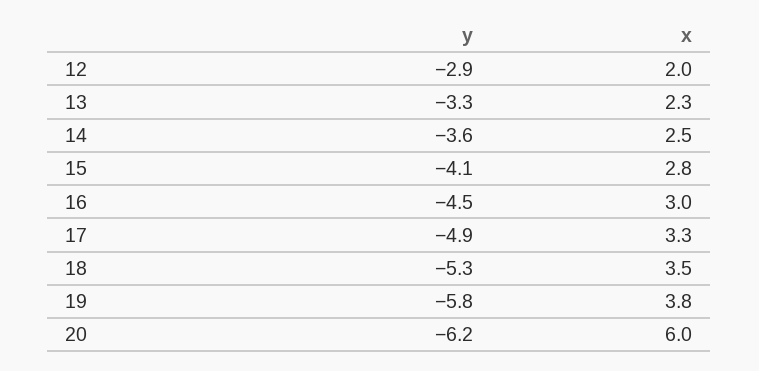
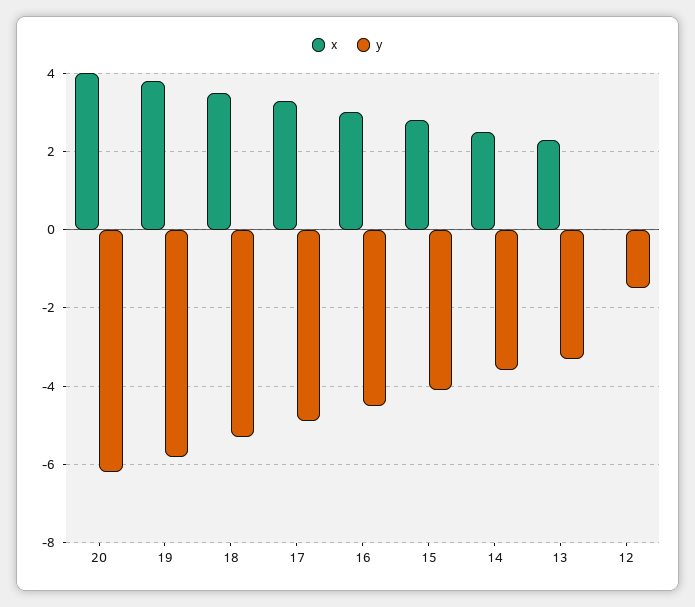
  {
    "y": {
-     "12": -2.9,
+     "12": -1.5,
      "13": -3.3,
      "14": -3.6,
      "15": -4.1,
      "16": -4.5,
      "17": -4.9,
      "18": -5.3,
      "19": -5.8,
      "20": -6.2
    },
    "x": {
-     "12": 2,
+     "12": 0,
      "13": 2.3,
      "14": 2.5,
      "15": 2.8,
      "16": 3,
      "17": 3.3,
      "18": 3.5,
      "19": 3.8,
-     "20": 6
+     "20": 4
    }
  }

